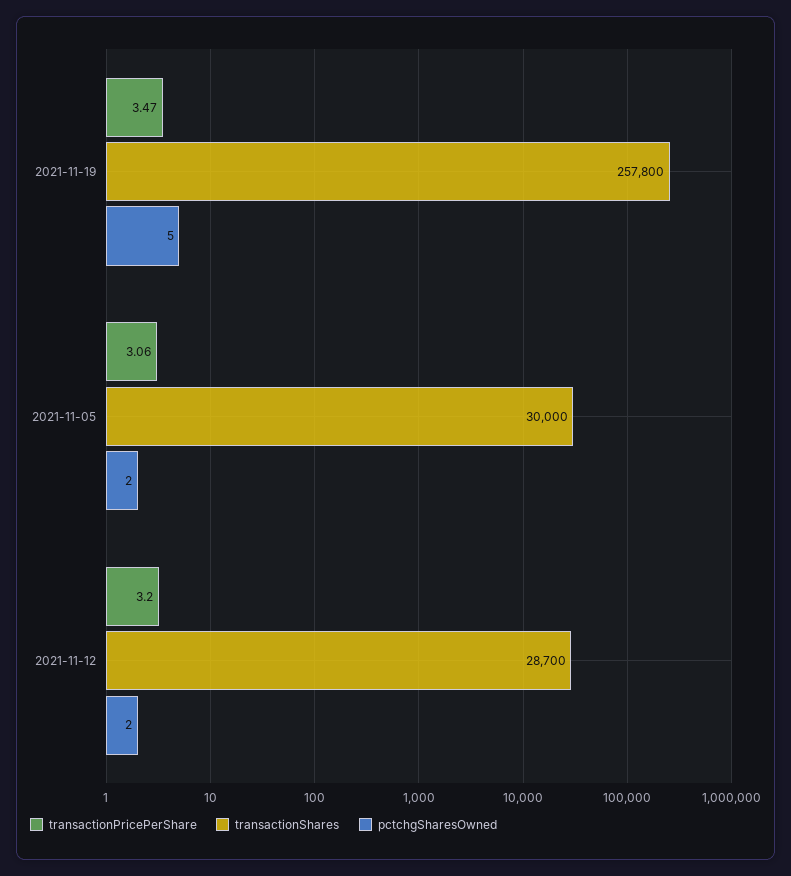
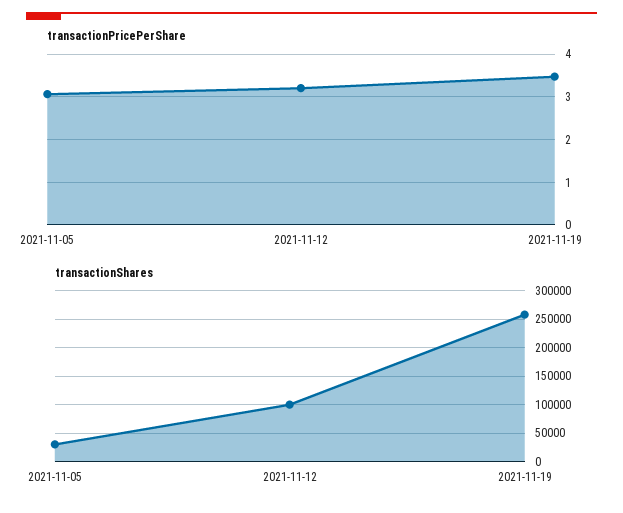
  {
    "transactionPricePerShare": {
      "2021-11-19": 3.47,
      "2021-11-05": 3.06,
      "2021-11-12": 3.2
    },
    "transactionShares": {
      "2021-11-19": 257800,
      "2021-11-05": 30000,
-     "2021-11-12": 28700
+     "2021-11-12": 100000
-   },
+   }
-   "pctchgSharesOwned": {
-     "2021-11-19": 5,
-     "2021-11-05": 2,
-     "2021-11-12": 2
-   }
  }

